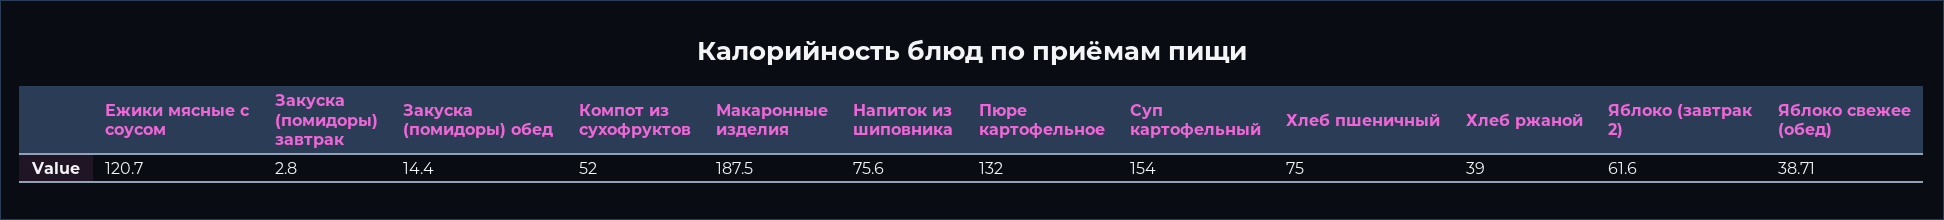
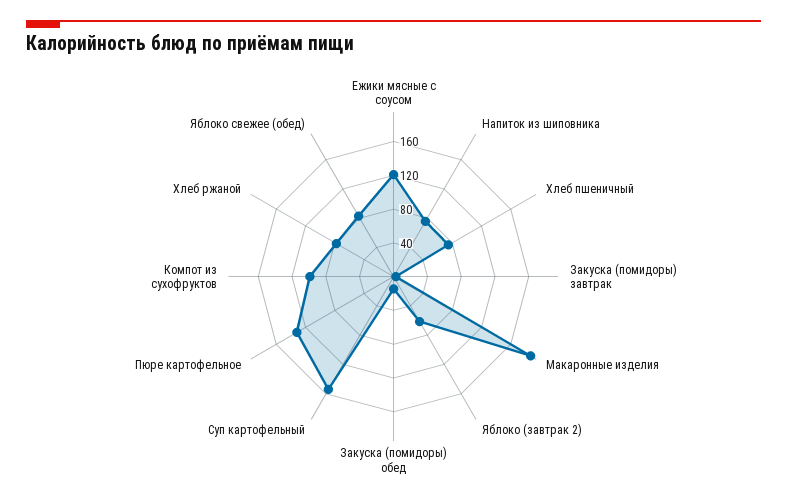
  {
    "Ежики мясные с соусом": 120.7,
    "Закуска (помидоры) завтрак": 2.8,
    "Закуска (помидоры) обед": 14.4,
-   "Компот из сухофруктов": 52,
+   "Компот из сухофруктов": 100,
    "Макаронные изделия": 187.5,
    "Напиток из шиповника": 75.6,
    "Пюре картофельное": 132,
    "Суп картофельный": 154,
    "Хлеб пшеничный": 75,
-   "Хлеб ржаной": 39,
+   "Хлеб ржаной": 80,
    "Яблоко (завтрак 2)": 61.6,
-   "Яблоко свежее (обед)": 38.71
+   "Яблоко свежее (обед)": 80
  }

